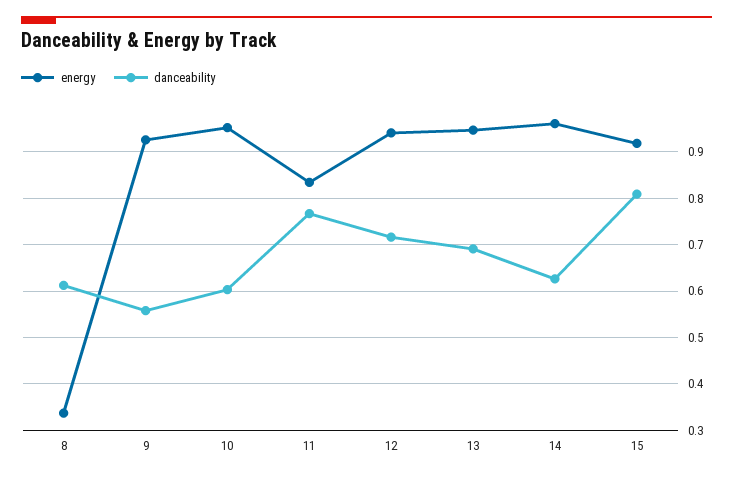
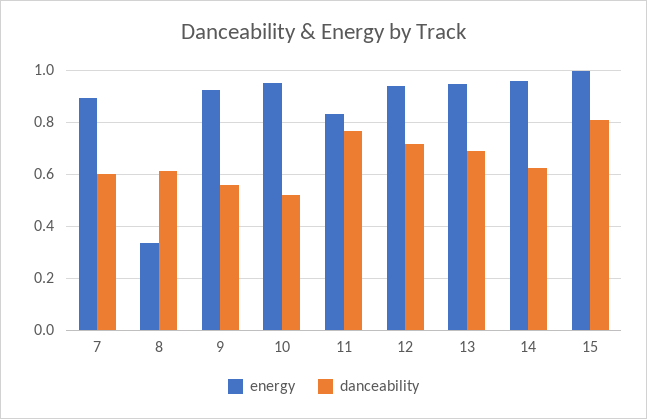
  {
    "energy": {
      "8": 0.34,
      "9": 0.92,
      "10": 0.96,
      "11": 0.84,
      "12": 0.94,
      "13": 0.94,
      "14": 0.96,
-     "15": 0.92
+     "15": 1,
+     "7": 0.9
    },
    "danceability": {
      "8": 0.62,
      "9": 0.56,
-     "10": 0.6,
+     "10": 0.525,
      "11": 0.76,
      "12": 0.72,
      "13": 0.7,
      "14": 0.62,
-     "15": 0.8
+     "15": 0.8,
+     "7": 0.6
    }
  }

